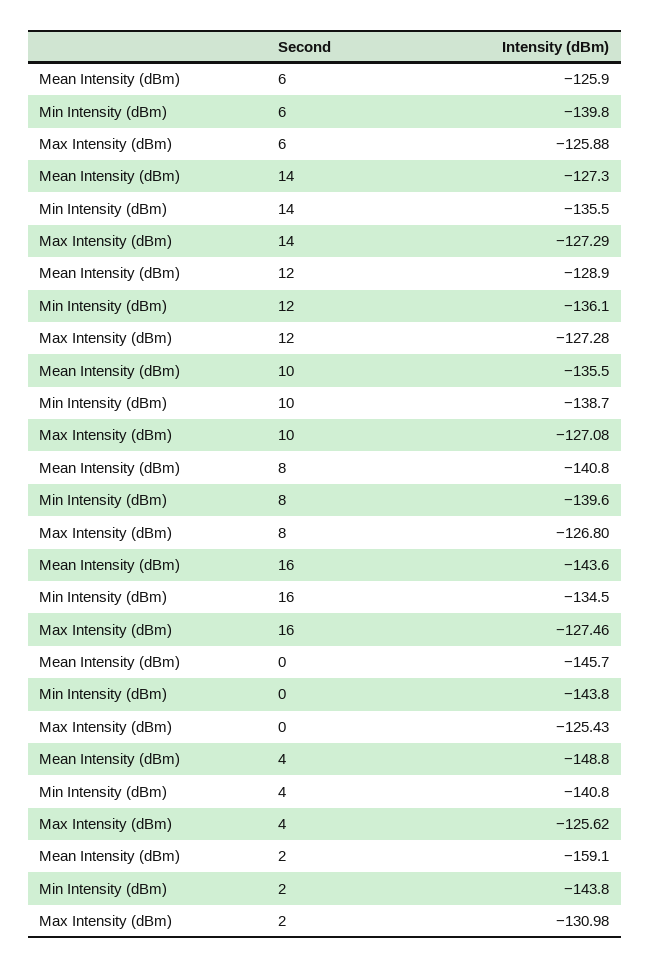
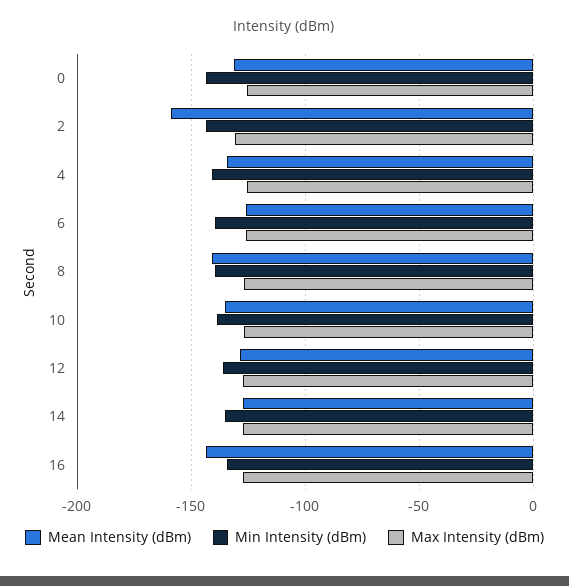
  {
    "Mean Intensity (dBm)": {
      "6": -125.9,
      "14": -127.3,
      "12": -128.9,
      "10": -135.5,
      "8": -140.8,
      "16": -143.6,
-     "0": -145.7,
+     "0": -130,
-     "4": -148.8,
+     "4": -135,
      "2": -159.1
    },
    "Min Intensity (dBm)": {
      "6": -139.8,
      "14": -135.5,
      "12": -136.1,
      "10": -138.7,
      "8": -139.6,
      "16": -134.5,
      "0": -143.8,
      "4": -140.8,
      "2": -143.8
    },
    "Max Intensity (dBm)": {
      "6": -125.88,
      "14": -127.29,
      "12": -127.28,
      "10": -127.08,
      "8": -126.8,
      "16": -127.46,
      "0": -125.43,
      "4": -125.62,
      "2": -130.98
    }
  }

